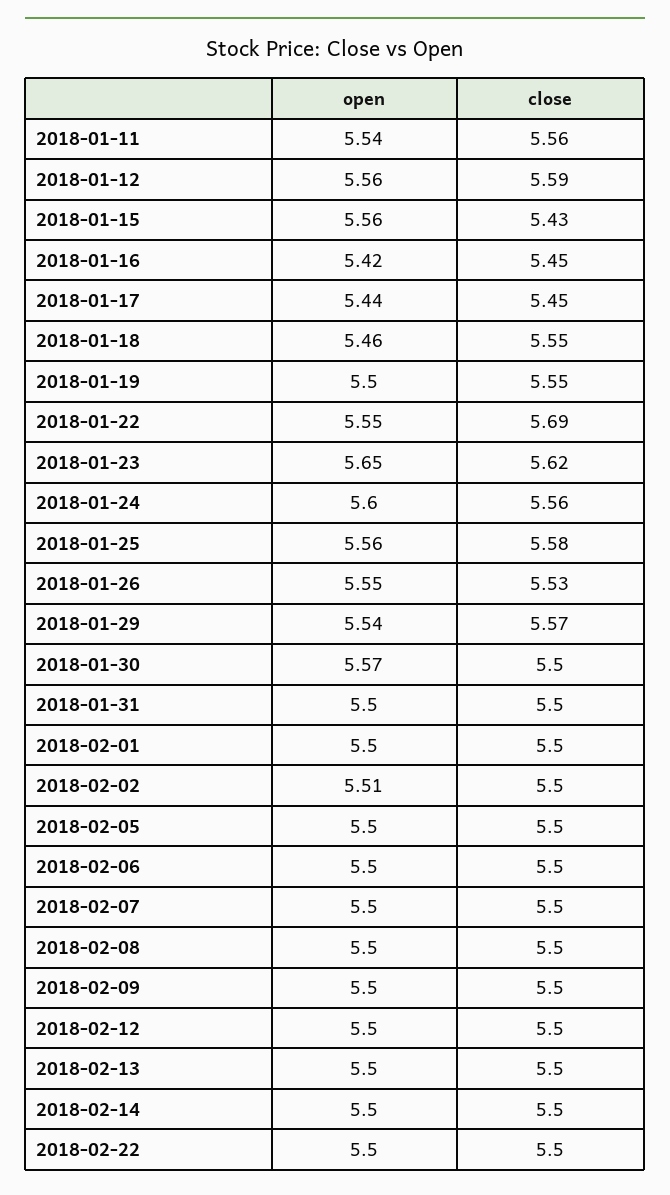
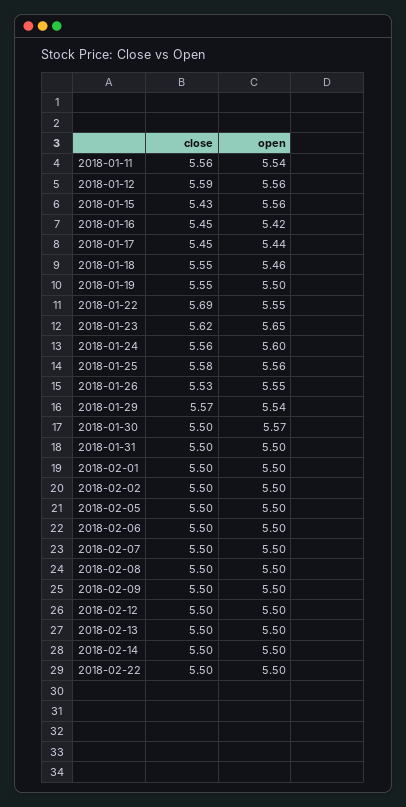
  {
    "open": {
      "2018-01-11": 5.54,
      "2018-01-12": 5.56,
      "2018-01-15": 5.56,
      "2018-01-16": 5.42,
      "2018-01-17": 5.44,
      "2018-01-18": 5.46,
      "2018-01-19": 5.5,
      "2018-01-22": 5.55,
      "2018-01-23": 5.65,
      "2018-01-24": 5.6,
      "2018-01-25": 5.56,
      "2018-01-26": 5.55,
      "2018-01-29": 5.54,
      "2018-01-30": 5.57,
      "2018-01-31": 5.5,
      "2018-02-01": 5.5,
-     "2018-02-02": 5.51,
+     "2018-02-02": 5.5,
      "2018-02-05": 5.5,
      "2018-02-06": 5.5,
      "2018-02-07": 5.5,
      "2018-02-08": 5.5,
      "2018-02-09": 5.5,
      "2018-02-12": 5.5,
      "2018-02-13": 5.5,
      "2018-02-14": 5.5,
      "2018-02-22": 5.5
    },
    "close": {
      "2018-01-11": 5.56,
      "2018-01-12": 5.59,
      "2018-01-15": 5.43,
      "2018-01-16": 5.45,
      "2018-01-17": 5.45,
      "2018-01-18": 5.55,
      "2018-01-19": 5.55,
      "2018-01-22": 5.69,
      "2018-01-23": 5.62,
      "2018-01-24": 5.56,
      "2018-01-25": 5.58,
      "2018-01-26": 5.53,
      "2018-01-29": 5.57,
      "2018-01-30": 5.5,
      "2018-01-31": 5.5,
      "2018-02-01": 5.5,
      "2018-02-02": 5.5,
      "2018-02-05": 5.5,
      "2018-02-06": 5.5,
      "2018-02-07": 5.5,
      "2018-02-08": 5.5,
      "2018-02-09": 5.5,
      "2018-02-12": 5.5,
      "2018-02-13": 5.5,
      "2018-02-14": 5.5,
      "2018-02-22": 5.5
    }
  }

